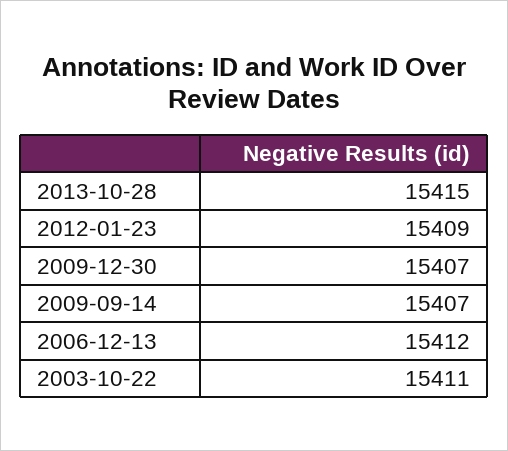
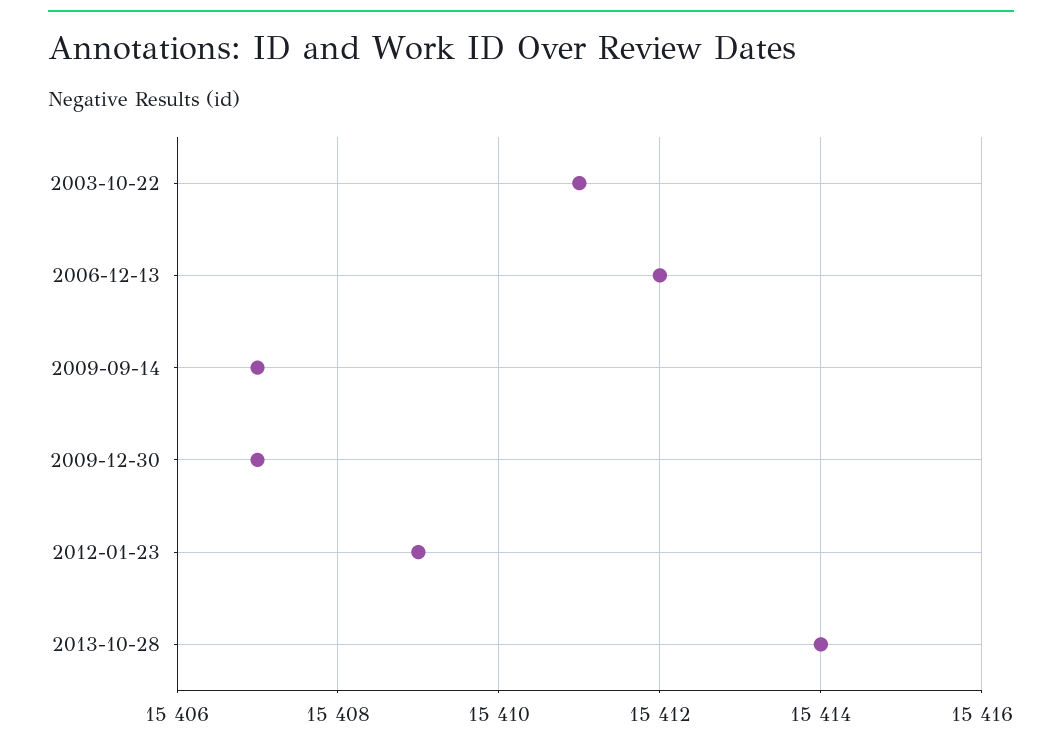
  {
-   "2013-10-28": 15415,
+   "2013-10-28": 15414,
    "2012-01-23": 15409,
    "2009-12-30": 15407,
    "2009-09-14": 15407,
    "2006-12-13": 15412,
    "2003-10-22": 15411
  }

